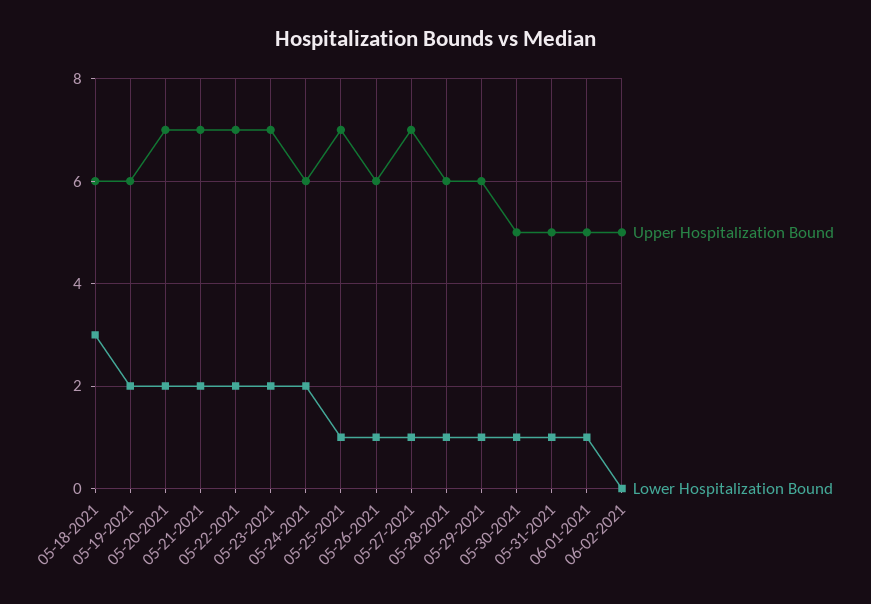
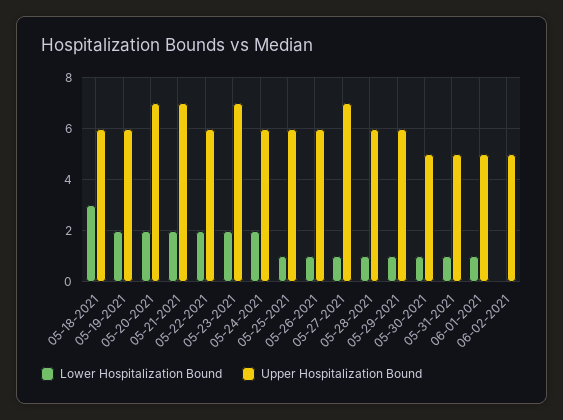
  {
    "Upper Hospitalization Bound": {
      "05-18-2021": 6,
      "05-19-2021": 6,
      "05-20-2021": 7,
      "05-21-2021": 7,
-     "05-22-2021": 7,
+     "05-22-2021": 6,
      "05-23-2021": 7,
      "05-24-2021": 6,
-     "05-25-2021": 7,
+     "05-25-2021": 6,
      "05-26-2021": 6,
      "05-27-2021": 7,
      "05-28-2021": 6,
      "05-29-2021": 6,
      "05-30-2021": 5,
      "05-31-2021": 5,
      "06-01-2021": 5,
      "06-02-2021": 5
    },
    "Lower Hospitalization Bound": {
      "05-18-2021": 3,
      "05-19-2021": 2,
      "05-20-2021": 2,
      "05-21-2021": 2,
      "05-22-2021": 2,
      "05-23-2021": 2,
      "05-24-2021": 2,
      "05-25-2021": 1,
      "05-26-2021": 1,
      "05-27-2021": 1,
      "05-28-2021": 1,
      "05-29-2021": 1,
      "05-30-2021": 1,
      "05-31-2021": 1,
      "06-01-2021": 1,
      "06-02-2021": 0
    }
  }

